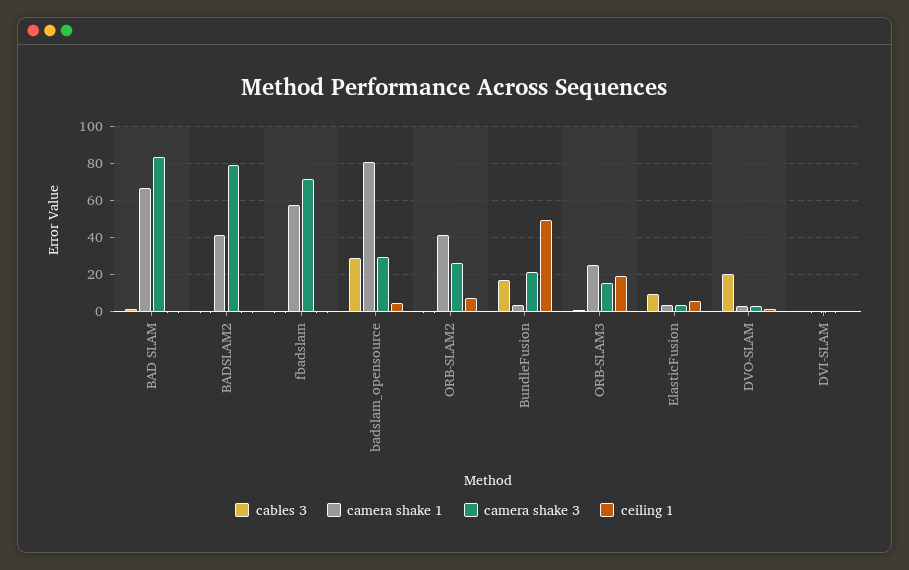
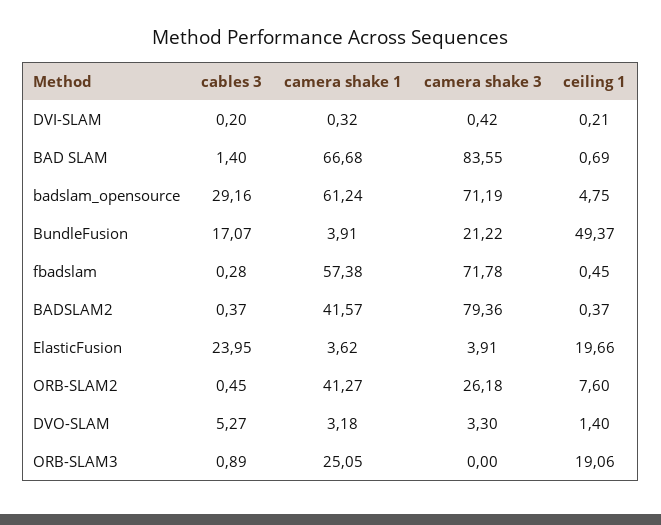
  {
    "cables 3": {
      "BAD SLAM": 1.4,
      "BADSLAM2": 0.37,
      "fbadslam": 0.28,
      "badslam_opensource": 29.16,
      "ORB-SLAM2": 0.45,
      "BundleFusion": 17.07,
      "ORB-SLAM3": 0.89,
-     "ElasticFusion": 10,
+     "ElasticFusion": 23.95,
-     "DVO-SLAM": 20,
+     "DVO-SLAM": 5.27,
      "DVI-SLAM": 0.2
    },
    "camera shake 1": {
      "BAD SLAM": 66.68,
      "BADSLAM2": 41.57,
      "fbadslam": 57.38,
-     "badslam_opensource": 80,
+     "badslam_opensource": 61.24,
      "ORB-SLAM2": 41.27,
      "BundleFusion": 3.91,
      "ORB-SLAM3": 25.05,
      "ElasticFusion": 3.62,
      "DVO-SLAM": 3.18,
      "DVI-SLAM": 0.32
    },
    "camera shake 3": {
      "BAD SLAM": 83.55,
      "BADSLAM2": 79.36,
      "fbadslam": 71.78,
-     "badslam_opensource": 30,
+     "badslam_opensource": 71.19,
      "ORB-SLAM2": 26.18,
      "BundleFusion": 21.22,
-     "ORB-SLAM3": 15,
+     "ORB-SLAM3": 0,
      "ElasticFusion": 3.91,
      "DVO-SLAM": 3.3,
      "DVI-SLAM": 0.42
    },
    "ceiling 1": {
      "BAD SLAM": 0.69,
      "BADSLAM2": 0.37,
      "fbadslam": 0.45,
      "badslam_opensource": 4.75,
      "ORB-SLAM2": 7.6,
      "BundleFusion": 49.37,
      "ORB-SLAM3": 19.06,
-     "ElasticFusion": 5,
+     "ElasticFusion": 19.66,
      "DVO-SLAM": 1.4,
      "DVI-SLAM": 0.21
    }
  }

